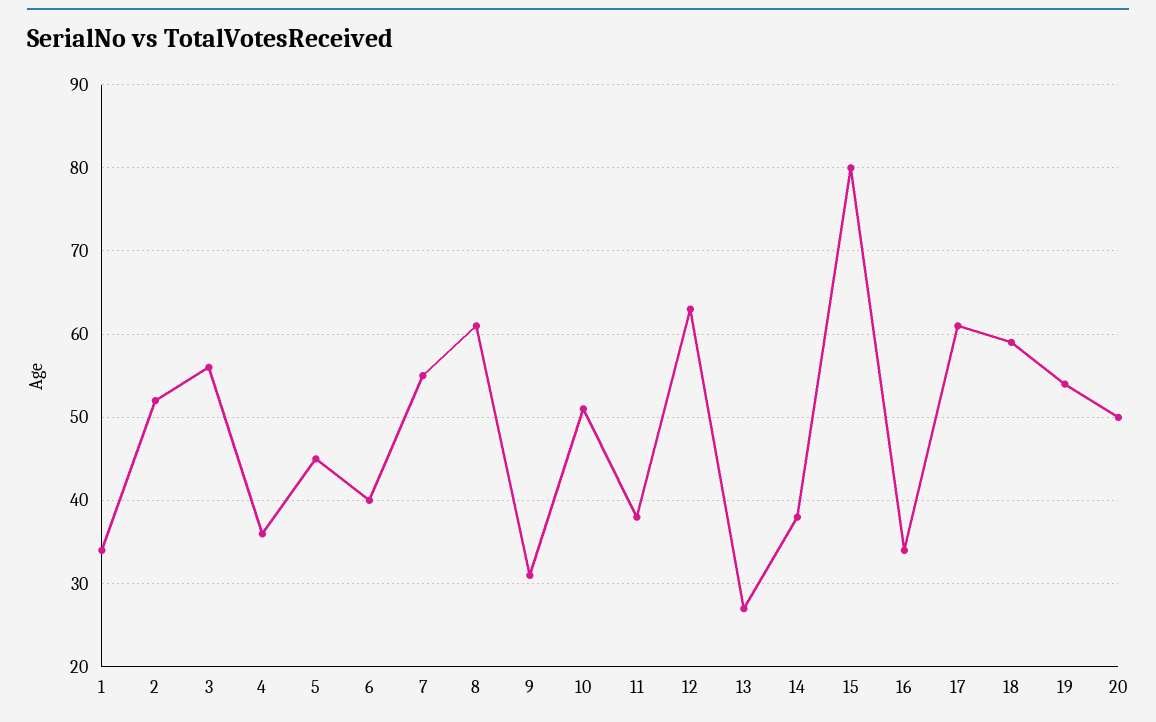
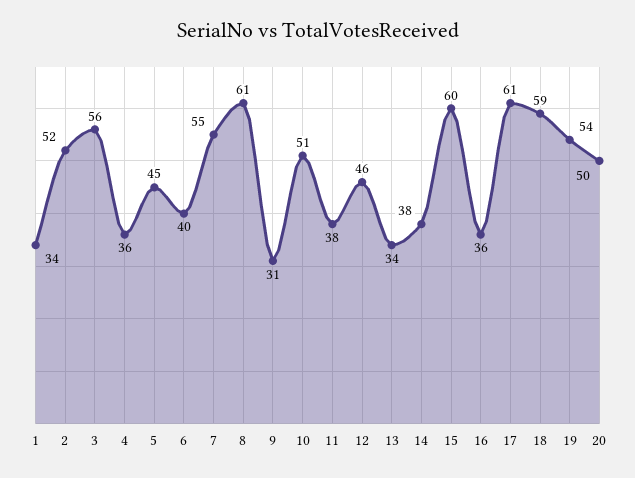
  {
    "1": 34,
    "2": 52,
    "3": 56,
    "4": 36,
    "5": 45,
    "6": 40,
    "7": 55,
    "8": 61,
    "9": 31,
    "10": 51,
    "11": 38,
-   "12": 63,
+   "12": 46,
-   "13": 27,
+   "13": 34,
    "14": 38,
-   "15": 80,
+   "15": 60,
-   "16": 34,
+   "16": 36,
    "17": 61,
    "18": 59,
    "19": 54,
    "20": 50
  }

